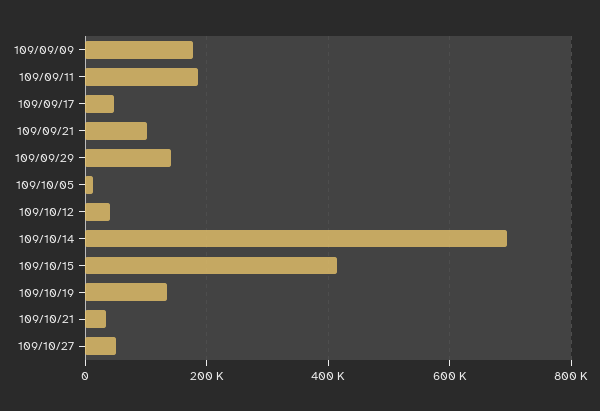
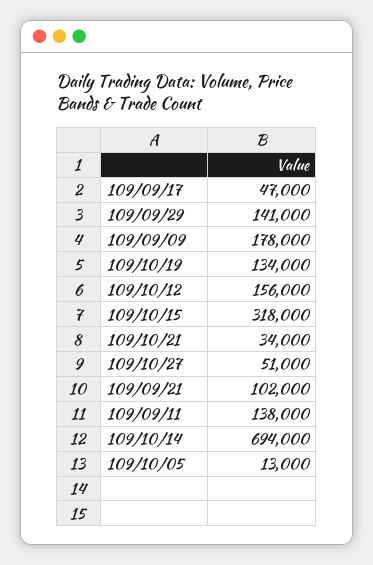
  {
    "109/09/09": 178000,
-   "109/09/11": 180000,
+   "109/09/11": 138000,
    "109/09/17": 47000,
    "109/09/21": 102000,
    "109/09/29": 141000,
    "109/10/05": 13000,
-   "109/10/12": 40000,
+   "109/10/12": 156000,
    "109/10/14": 694000,
-   "109/10/15": 420000,
+   "109/10/15": 318000,
    "109/10/19": 134000,
    "109/10/21": 34000,
    "109/10/27": 51000
  }

